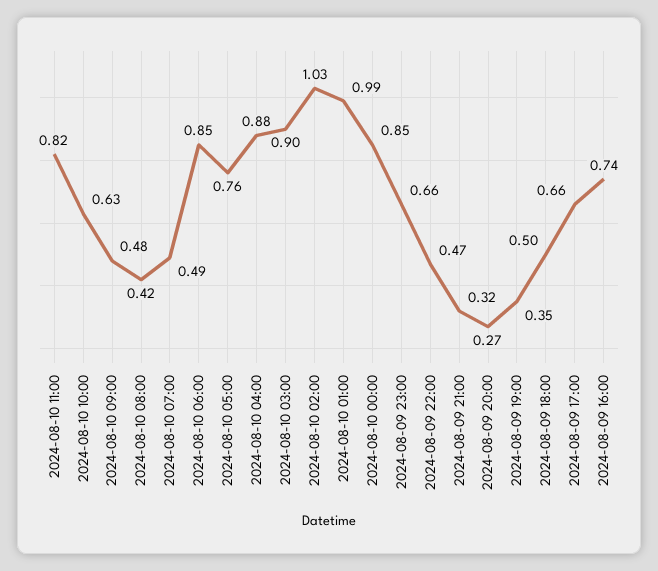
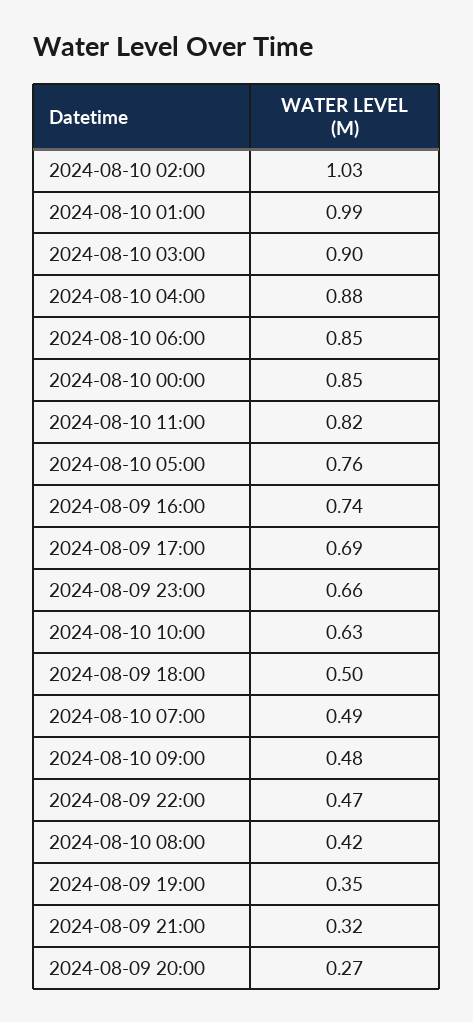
  {
    "2024-08-10 11:00": 0.82,
    "2024-08-10 10:00": 0.63,
    "2024-08-10 09:00": 0.48,
    "2024-08-10 08:00": 0.42,
    "2024-08-10 07:00": 0.49,
    "2024-08-10 06:00": 0.85,
    "2024-08-10 05:00": 0.76,
    "2024-08-10 04:00": 0.88,
    "2024-08-10 03:00": 0.9,
    "2024-08-10 02:00": 1.03,
    "2024-08-10 01:00": 0.99,
    "2024-08-10 00:00": 0.85,
    "2024-08-09 23:00": 0.66,
    "2024-08-09 22:00": 0.47,
    "2024-08-09 21:00": 0.32,
    "2024-08-09 20:00": 0.27,
    "2024-08-09 19:00": 0.35,
    "2024-08-09 18:00": 0.5,
-   "2024-08-09 17:00": 0.66,
+   "2024-08-09 17:00": 0.69,
    "2024-08-09 16:00": 0.74
  }

